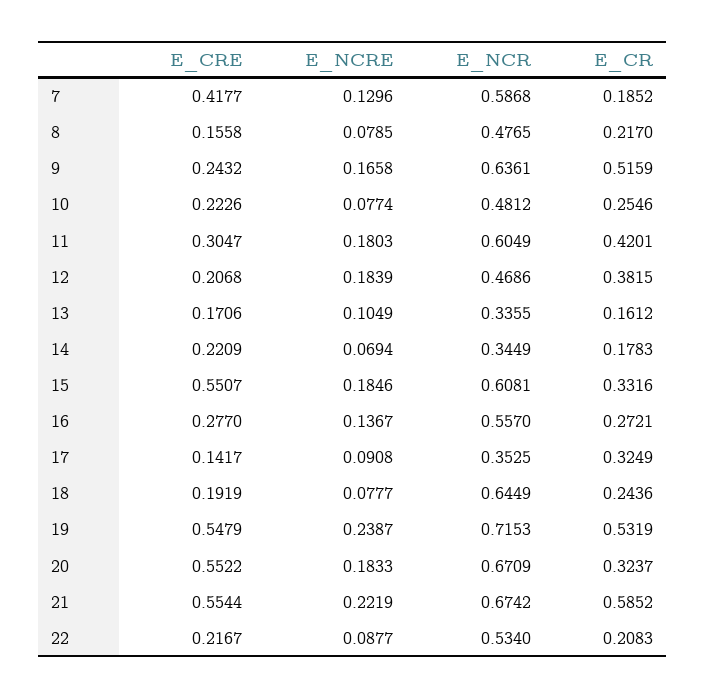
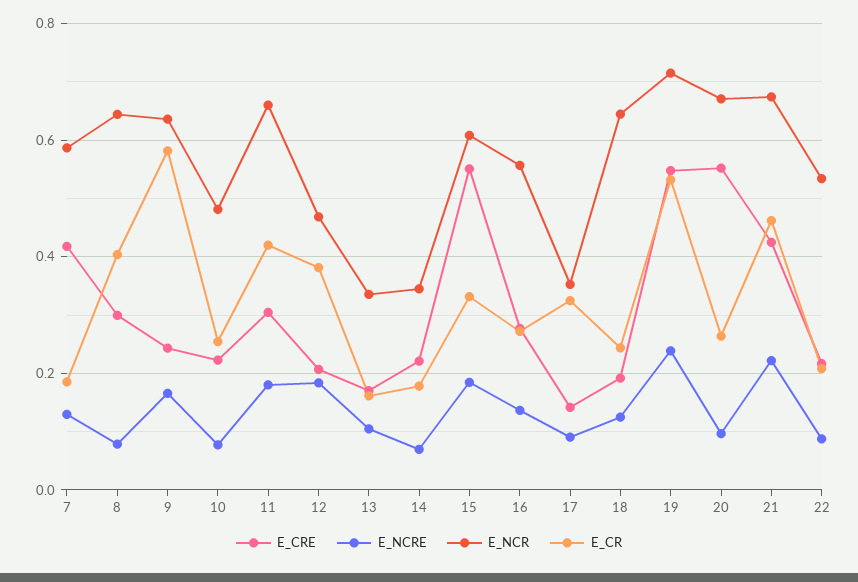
  {
    "E_CRE": {
      "7": 0.4177,
-     "8": 0.1558,
+     "8": 0.3,
      "9": 0.2432,
      "10": 0.2226,
      "11": 0.3047,
      "12": 0.2068,
      "13": 0.1706,
      "14": 0.2209,
      "15": 0.5507,
      "16": 0.277,
      "17": 0.1417,
      "18": 0.1919,
      "19": 0.5479,
      "20": 0.5522,
-     "21": 0.5544,
+     "21": 0.42,
      "22": 0.2167
    },
    "E_NCRE": {
      "7": 0.1296,
      "8": 0.0785,
      "9": 0.1658,
      "10": 0.0774,
      "11": 0.1803,
      "12": 0.1839,
      "13": 0.1049,
      "14": 0.0694,
      "15": 0.1846,
      "16": 0.1367,
      "17": 0.0908,
-     "18": 0.0777,
+     "18": 0.12,
      "19": 0.2387,
-     "20": 0.1833,
+     "20": 0.1,
      "21": 0.2219,
      "22": 0.0877
    },
    "E_NCR": {
      "7": 0.5868,
-     "8": 0.4765,
+     "8": 0.64,
      "9": 0.6361,
      "10": 0.4812,
-     "11": 0.6049,
+     "11": 0.66,
      "12": 0.4686,
      "13": 0.3355,
      "14": 0.3449,
      "15": 0.6081,
      "16": 0.557,
      "17": 0.3525,
      "18": 0.6449,
      "19": 0.7153,
      "20": 0.6709,
      "21": 0.6742,
      "22": 0.534
    },
    "E_CR": {
      "7": 0.1852,
-     "8": 0.217,
+     "8": 0.4,
-     "9": 0.5159,
+     "9": 0.58,
      "10": 0.2546,
      "11": 0.4201,
      "12": 0.3815,
      "13": 0.1612,
      "14": 0.1783,
      "15": 0.3316,
      "16": 0.2721,
      "17": 0.3249,
      "18": 0.2436,
      "19": 0.5319,
-     "20": 0.3237,
+     "20": 0.26,
-     "21": 0.5852,
+     "21": 0.46,
      "22": 0.2083
    }
  }

